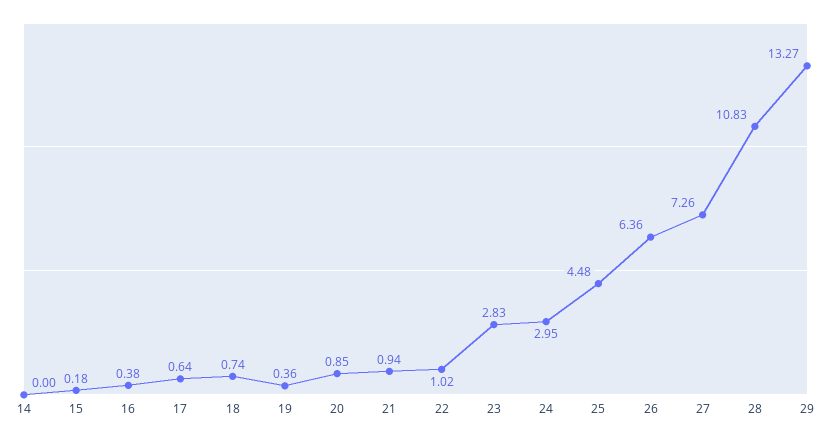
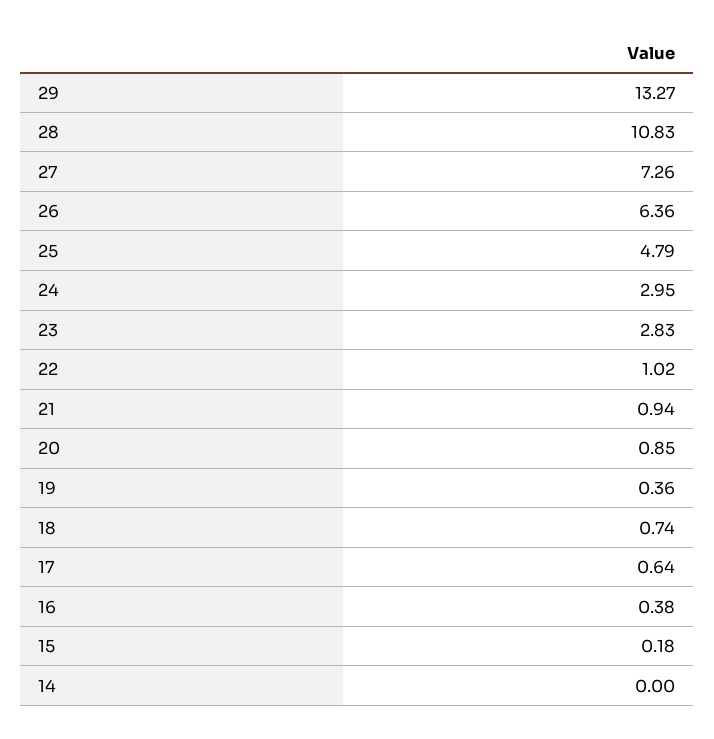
  {
    "14": 0,
    "15": 0.18,
    "16": 0.38,
    "17": 0.64,
    "18": 0.74,
    "19": 0.36,
    "20": 0.85,
    "21": 0.94,
    "22": 1.02,
    "23": 2.83,
    "24": 2.95,
-   "25": 4.48,
+   "25": 4.79,
    "26": 6.36,
    "27": 7.26,
    "28": 10.83,
    "29": 13.27
  }

